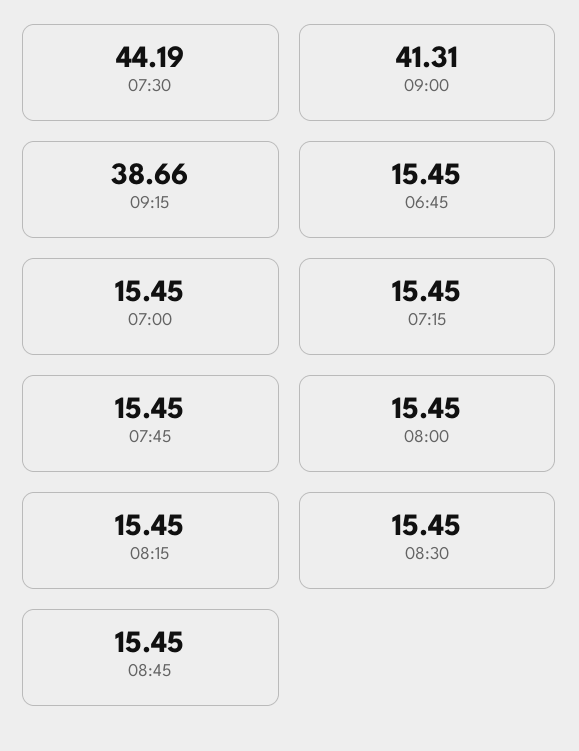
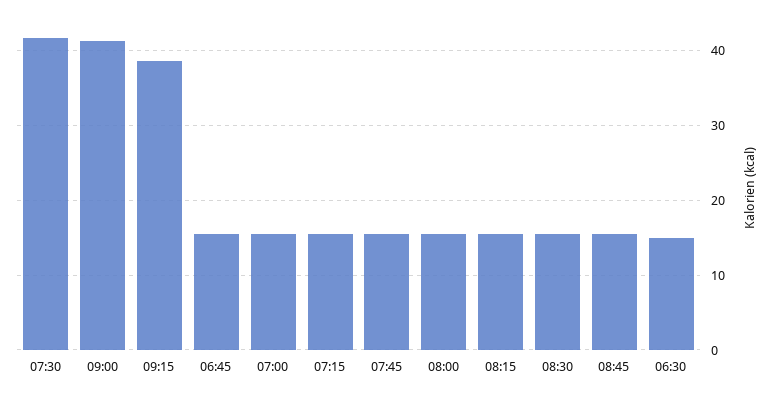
  {
-   "07:30": 44.19,
+   "07:30": 42,
    "09:00": 41.31,
    "09:15": 38.66,
    "06:45": 15.45,
    "07:00": 15.45,
    "07:15": 15.45,
    "07:45": 15.45,
    "08:00": 15.45,
    "08:15": 15.45,
    "08:30": 15.45,
-   "08:45": 15.45
+   "08:45": 15.45,
+   "06:30": 15
  }

